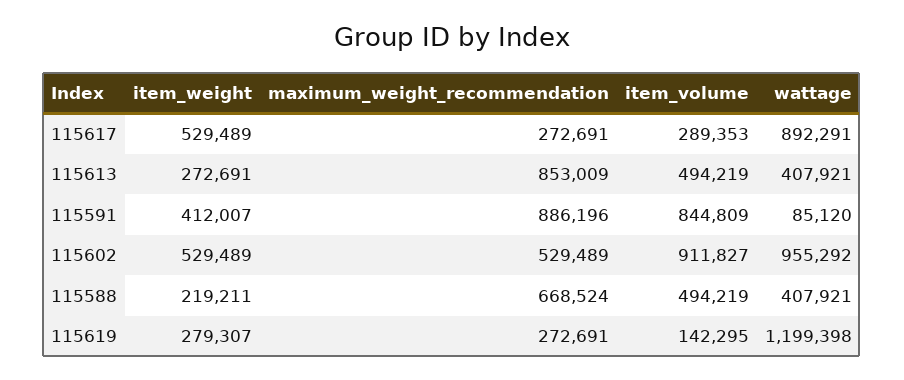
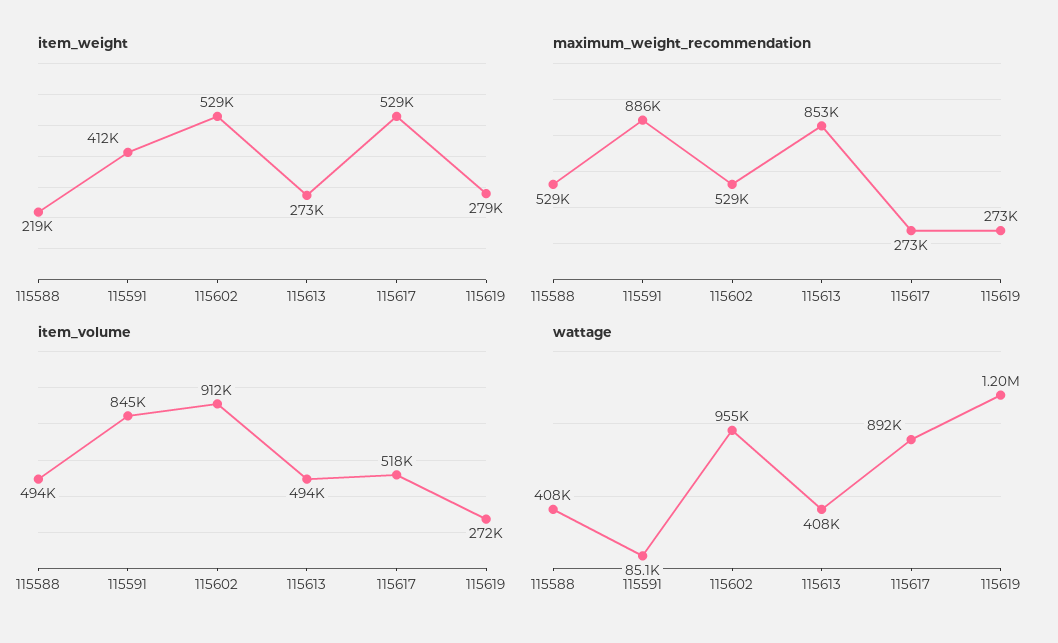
  {
    "item_weight": {
      "115617": 529489,
      "115613": 272691,
      "115591": 412007,
      "115602": 529489,
      "115588": 219211,
      "115619": 279307
    },
    "maximum_weight_recommendation": {
      "115617": 272691,
      "115613": 853009,
      "115591": 886196,
      "115602": 529489,
-     "115588": 668524,
+     "115588": 529000,
      "115619": 272691
    },
    "item_volume": {
-     "115617": 289353,
+     "115617": 518000,
      "115613": 494219,
      "115591": 844809,
      "115602": 911827,
      "115588": 494219,
-     "115619": 142295
+     "115619": 272000
    },
    "wattage": {
      "115617": 892291,
      "115613": 407921,
      "115591": 85120,
      "115602": 955292,
      "115588": 407921,
      "115619": 1199398
    }
  }

